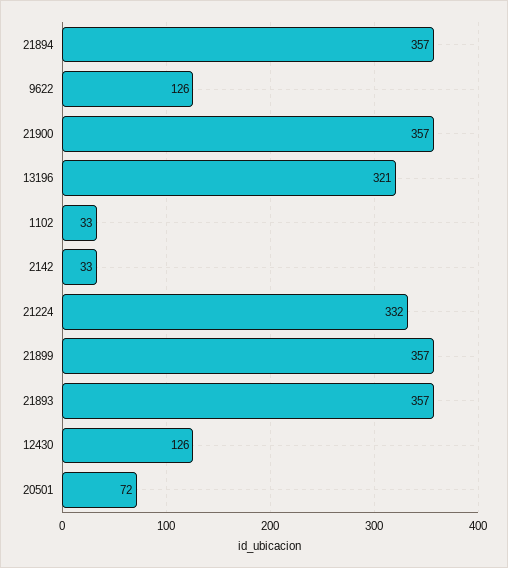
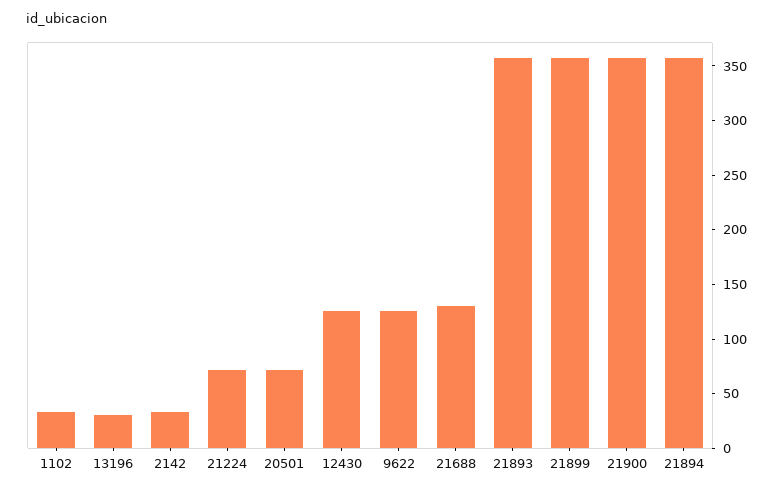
  {
    "21894": 357,
    "9622": 126,
    "21900": 357,
-   "13196": 321,
+   "13196": 30,
    "1102": 33,
    "2142": 33,
-   "21224": 332,
+   "21224": 70,
    "21899": 357,
    "21893": 357,
    "12430": 126,
-   "20501": 72
+   "20501": 72,
+   "21688": 130
  }

